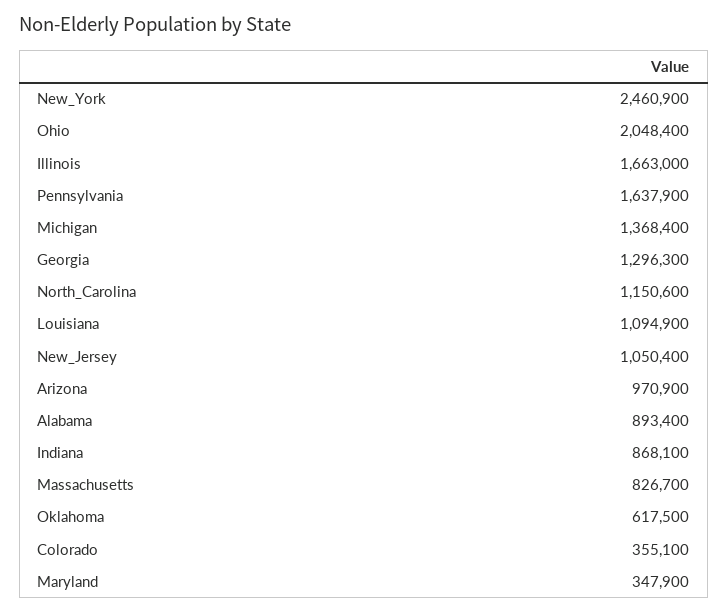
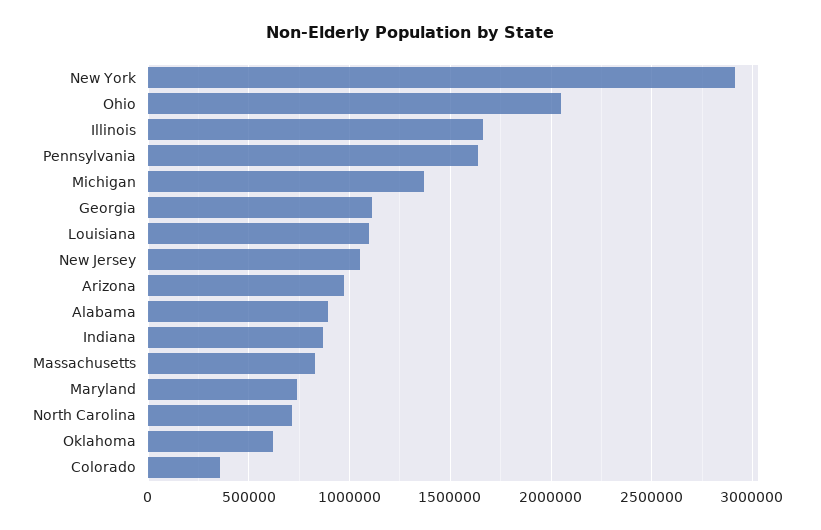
  {
-   "New_York": 2460900,
+   "New_York": 2900000,
    "Ohio": 2048400,
    "Illinois": 1663000,
    "Pennsylvania": 1637900,
    "Michigan": 1368400,
-   "Georgia": 1296300,
+   "Georgia": 1100000,
-   "North_Carolina": 1150600,
+   "North_Carolina": 700000,
    "Louisiana": 1094900,
    "New_Jersey": 1050400,
    "Arizona": 970900,
    "Alabama": 893400,
    "Indiana": 868100,
    "Massachusetts": 826700,
    "Oklahoma": 617500,
    "Colorado": 355100,
-   "Maryland": 347900
+   "Maryland": 750000
  }

